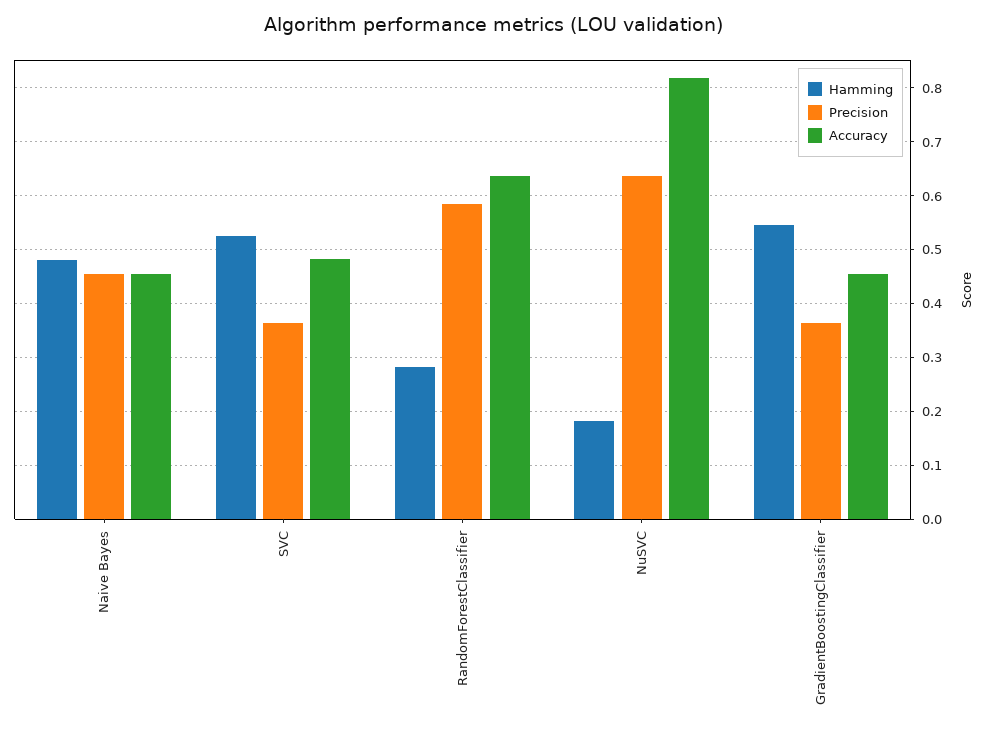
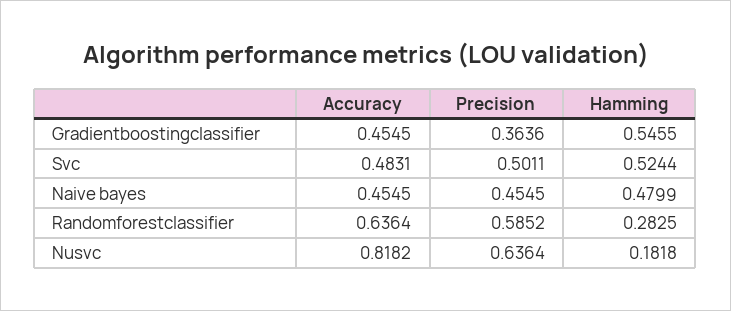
  {
    "Hamming": {
      "Naive Bayes": 0.4799,
      "SVC": 0.5244,
      "RandomForestClassifier": 0.2825,
      "NuSVC": 0.1818,
      "GradientBoostingClassifier": 0.5455
    },
    "Precision": {
      "Naive Bayes": 0.4545,
-     "SVC": 0.36,
+     "SVC": 0.5011,
      "RandomForestClassifier": 0.5852,
      "NuSVC": 0.6364,
      "GradientBoostingClassifier": 0.3636
    },
    "Accuracy": {
      "Naive Bayes": 0.4545,
      "SVC": 0.4831,
      "RandomForestClassifier": 0.6364,
      "NuSVC": 0.8182,
      "GradientBoostingClassifier": 0.4545
    }
  }

